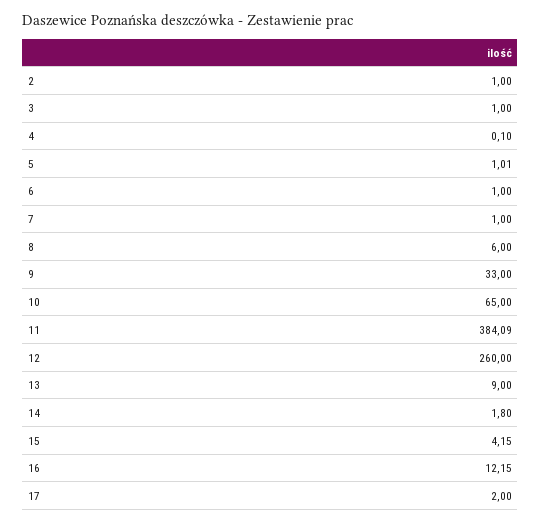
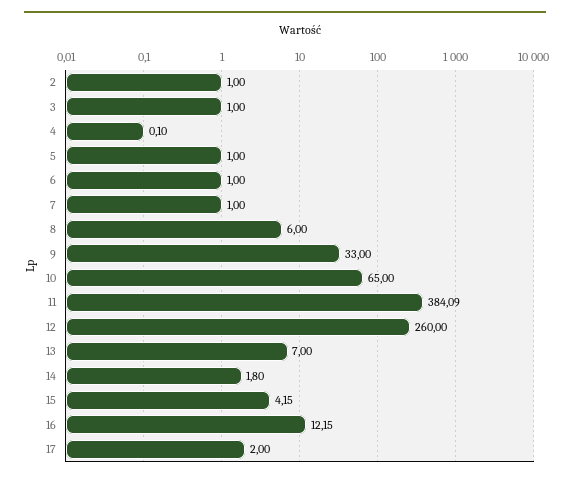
  {
    "2": 1,
    "3": 1,
    "4": 0.1,
-   "5": 1.01,
+   "5": 1,
    "6": 1,
    "7": 1,
    "8": 6,
    "9": 33,
    "10": 65,
    "11": 384.09,
    "12": 260,
-   "13": 9,
+   "13": 7,
    "14": 1.8,
    "15": 4.15,
    "16": 12.15,
    "17": 2
  }

